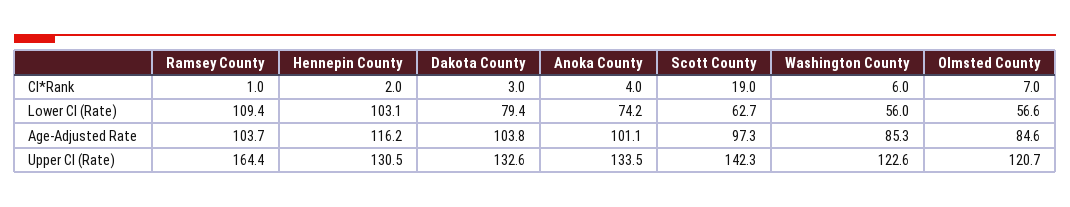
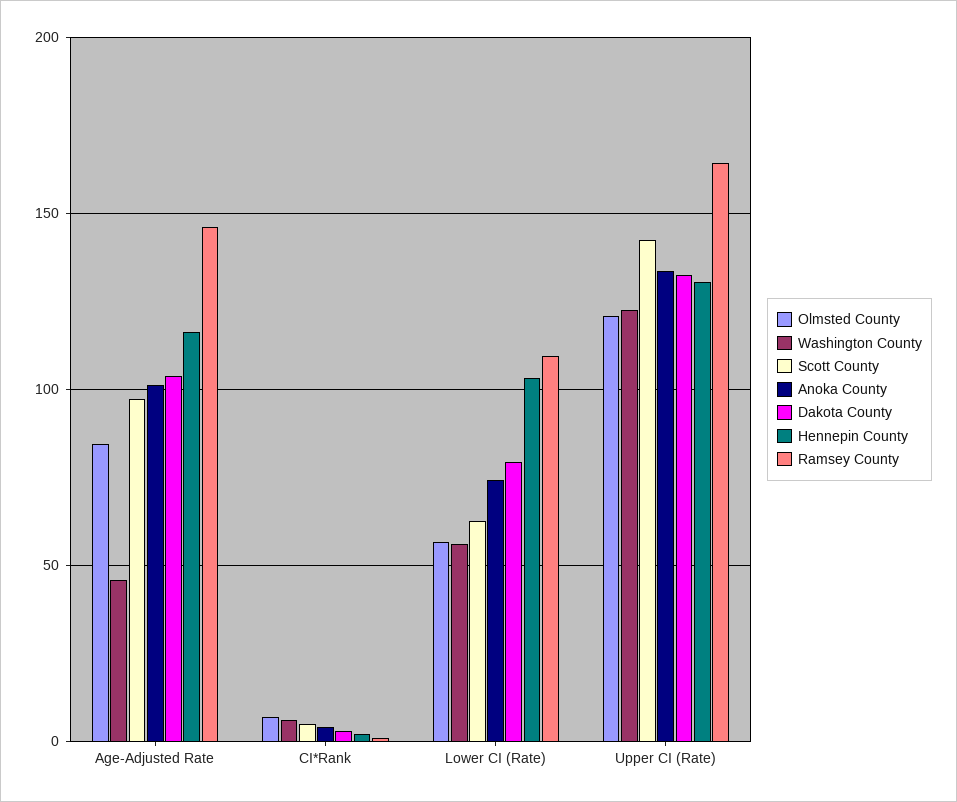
  {
    "Ramsey County": {
      "CI*Rank": 1,
      "Lower CI (Rate)": 109.4,
-     "Age-Adjusted Rate": 103.7,
+     "Age-Adjusted Rate": 145,
      "Upper CI (Rate)": 164.4
    },
    "Hennepin County": {
      "CI*Rank": 2,
      "Lower CI (Rate)": 103.1,
      "Age-Adjusted Rate": 116.2,
      "Upper CI (Rate)": 130.5
    },
    "Dakota County": {
      "CI*Rank": 3,
      "Lower CI (Rate)": 79.4,
      "Age-Adjusted Rate": 103.8,
      "Upper CI (Rate)": 132.6
    },
    "Anoka County": {
      "CI*Rank": 4,
      "Lower CI (Rate)": 74.2,
      "Age-Adjusted Rate": 101.1,
      "Upper CI (Rate)": 133.5
    },
    "Scott County": {
-     "CI*Rank": 19,
+     "CI*Rank": 5,
      "Lower CI (Rate)": 62.7,
      "Age-Adjusted Rate": 97.3,
      "Upper CI (Rate)": 142.3
    },
    "Washington County": {
      "CI*Rank": 6,
      "Lower CI (Rate)": 56,
-     "Age-Adjusted Rate": 85.3,
+     "Age-Adjusted Rate": 45,
      "Upper CI (Rate)": 122.6
    },
    "Olmsted County": {
      "CI*Rank": 7,
      "Lower CI (Rate)": 56.6,
      "Age-Adjusted Rate": 84.6,
      "Upper CI (Rate)": 120.7
    }
  }

